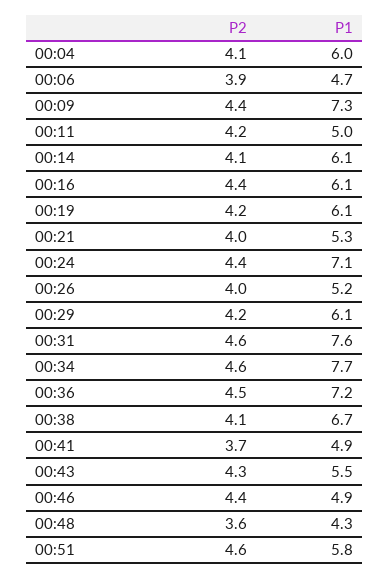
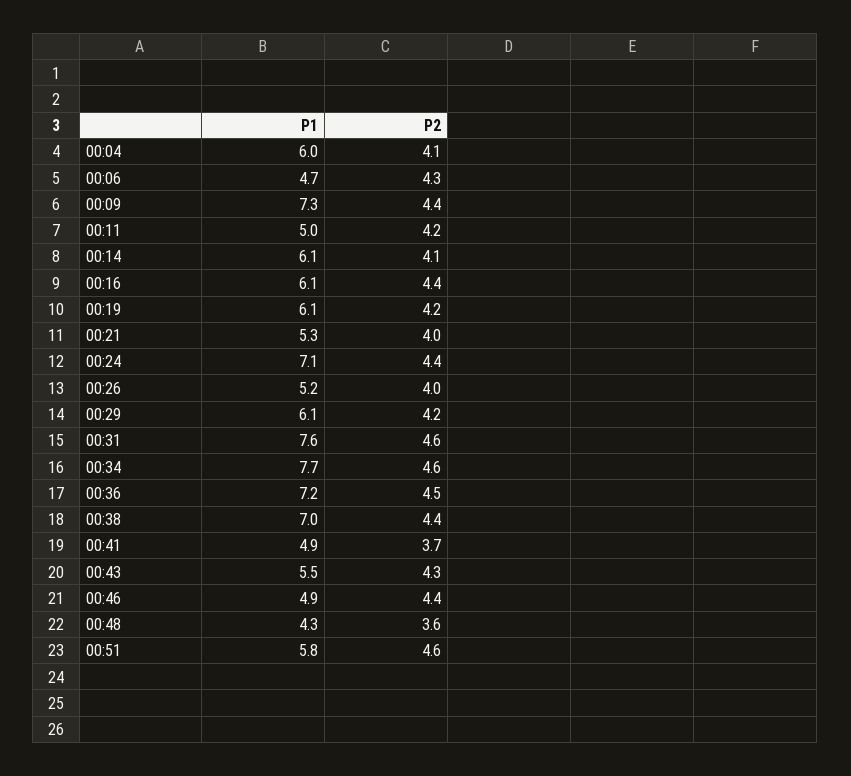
  {
    "P2": {
      "00:04": 4.1,
-     "00:06": 3.9,
+     "00:06": 4.3,
      "00:09": 4.4,
      "00:11": 4.2,
      "00:14": 4.1,
      "00:16": 4.4,
      "00:19": 4.2,
      "00:21": 4,
      "00:24": 4.4,
      "00:26": 4,
      "00:29": 4.2,
      "00:31": 4.6,
      "00:34": 4.6,
      "00:36": 4.5,
-     "00:38": 4.1,
+     "00:38": 4.4,
      "00:41": 3.7,
      "00:43": 4.3,
      "00:46": 4.4,
      "00:48": 3.6,
      "00:51": 4.6
    },
    "P1": {
      "00:04": 6,
      "00:06": 4.7,
      "00:09": 7.3,
      "00:11": 5,
      "00:14": 6.1,
      "00:16": 6.1,
      "00:19": 6.1,
      "00:21": 5.3,
      "00:24": 7.1,
      "00:26": 5.2,
      "00:29": 6.1,
      "00:31": 7.6,
      "00:34": 7.7,
      "00:36": 7.2,
-     "00:38": 6.7,
+     "00:38": 7,
      "00:41": 4.9,
      "00:43": 5.5,
      "00:46": 4.9,
      "00:48": 4.3,
      "00:51": 5.8
    }
  }

